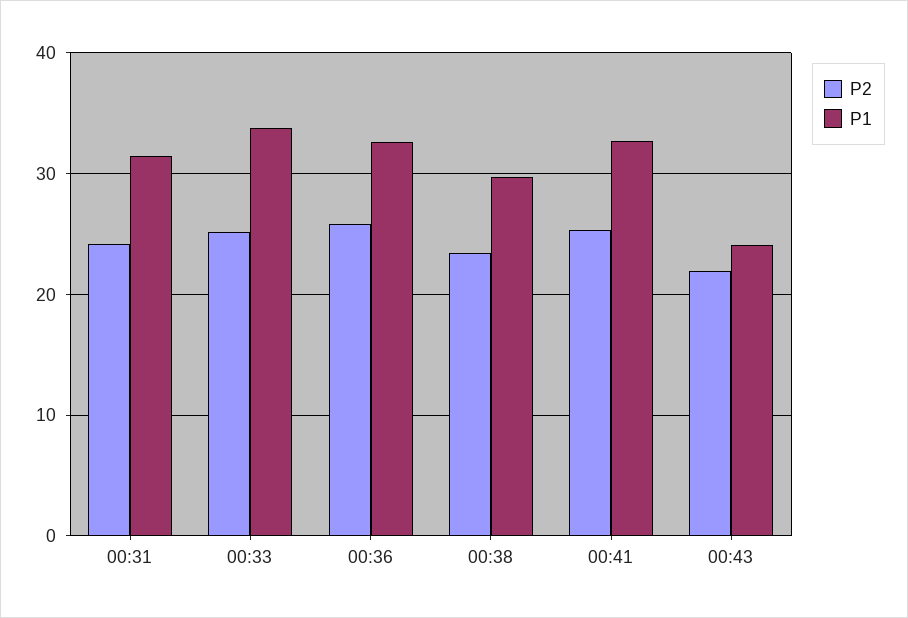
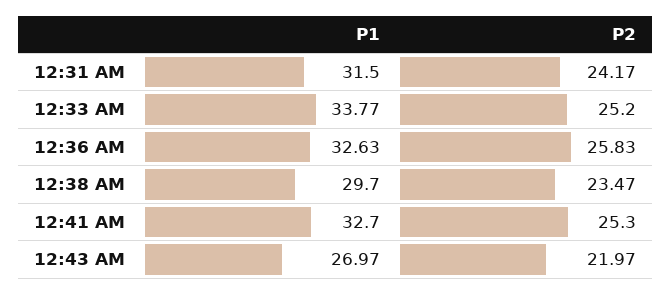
  {
    "P2": {
      "00:31": 24.17,
      "00:33": 25.2,
      "00:36": 25.83,
      "00:38": 23.47,
      "00:41": 25.3,
      "00:43": 21.97
    },
    "P1": {
      "00:31": 31.5,
      "00:33": 33.77,
      "00:36": 32.63,
      "00:38": 29.7,
      "00:41": 32.7,
-     "00:43": 24
+     "00:43": 26.97
    }
  }

